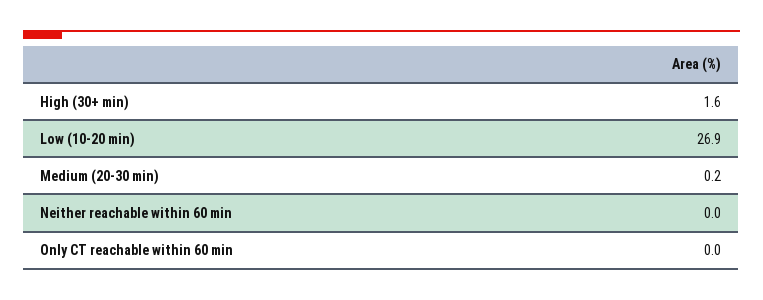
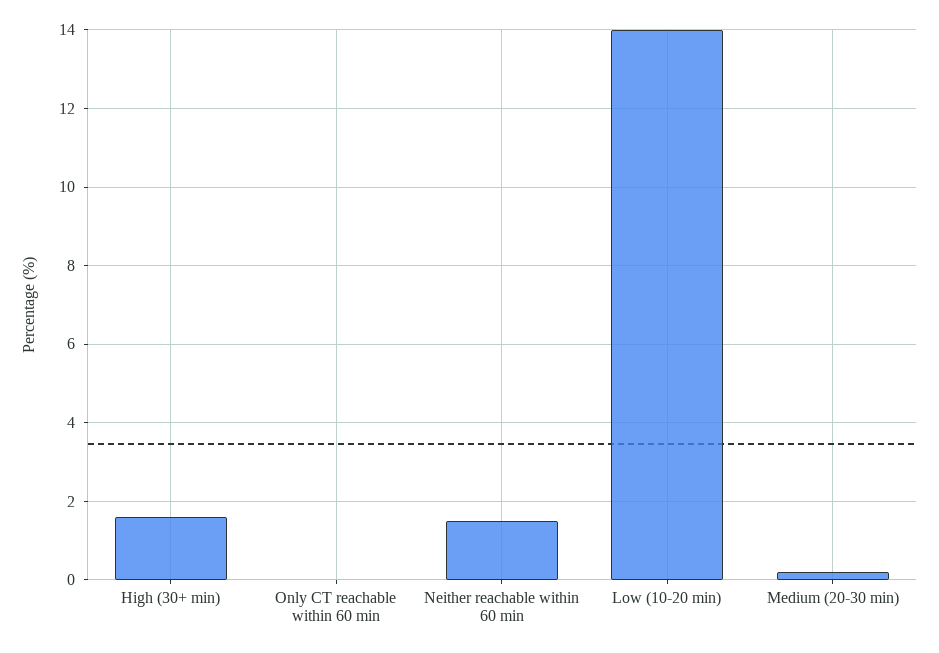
  {
    "High (30+ min)": 1.6,
-   "Low (10-20 min)": 26.9,
+   "Low (10-20 min)": 14,
    "Medium (20-30 min)": 0.2,
-   "Neither reachable within 60 min": 0,
+   "Neither reachable within 60 min": 1.5,
    "Only CT reachable within 60 min": 0
  }

